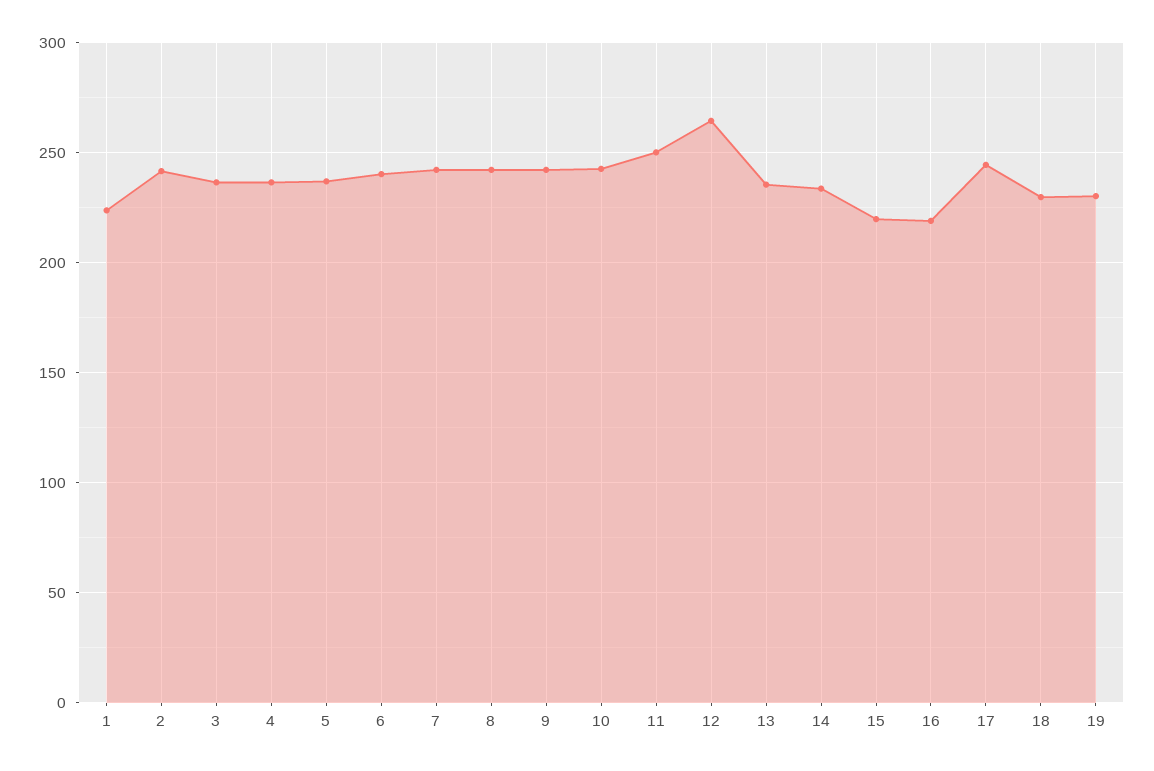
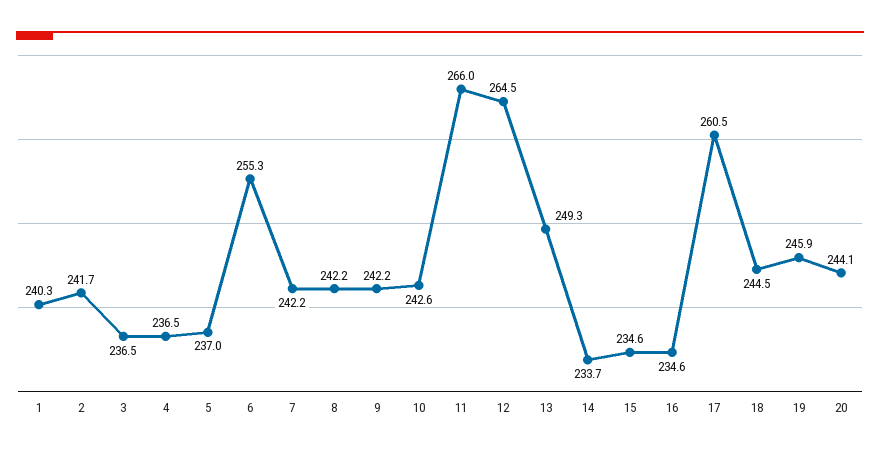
  {
-   "1": 225,
+   "1": 240.3,
    "2": 241.7,
    "3": 236.5,
    "4": 236.5,
    "5": 237,
-   "6": 240,
+   "6": 255.3,
    "7": 242.2,
    "8": 242.2,
    "9": 242.2,
    "10": 242.6,
-   "11": 250,
+   "11": 266,
    "12": 264.5,
-   "13": 235,
+   "13": 249.3,
    "14": 233.7,
-   "15": 220,
+   "15": 234.6,
-   "16": 220,
+   "16": 234.6,
-   "17": 245,
+   "17": 260.5,
-   "18": 230,
+   "18": 244.5,
-   "19": 230
+   "19": 245.9,
+   "20": 244.1
  }

